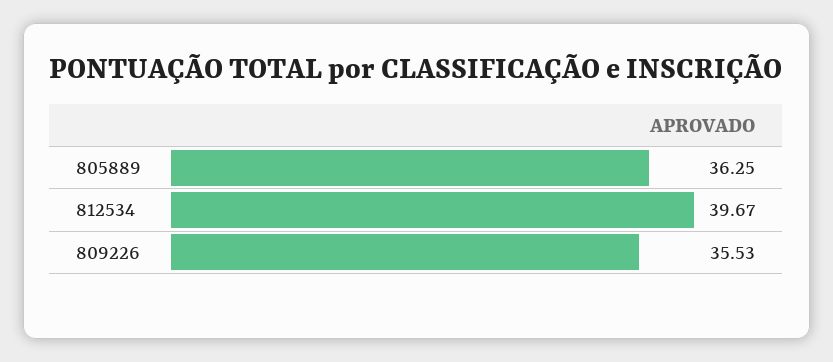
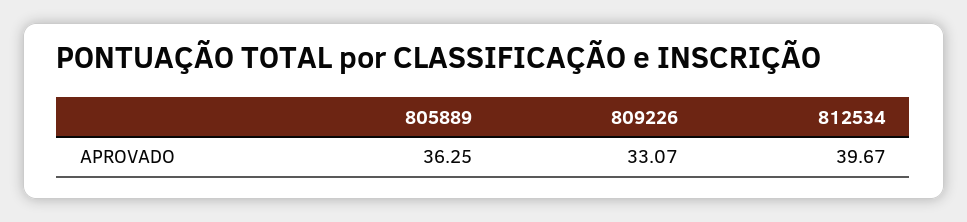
  {
    "805889": 36.25,
    "812534": 39.67,
-   "809226": 35.53
+   "809226": 33.07
  }

